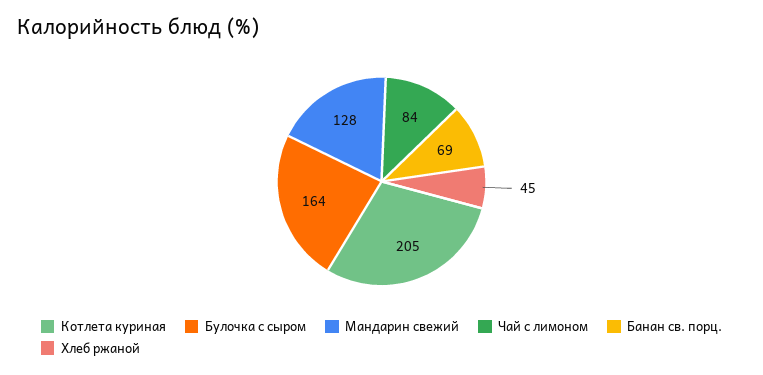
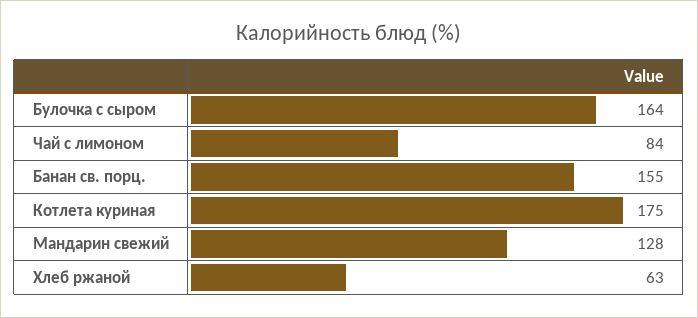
  {
-   "Котлета куриная": 205,
+   "Котлета куриная": 175,
    "Булочка с сыром": 164,
    "Мандарин свежий": 128,
    "Чай с лимоном": 84,
-   "Банан св. порц.": 69,
+   "Банан св. порц.": 155,
-   "Хлеб ржаной": 45
+   "Хлеб ржаной": 63
  }

